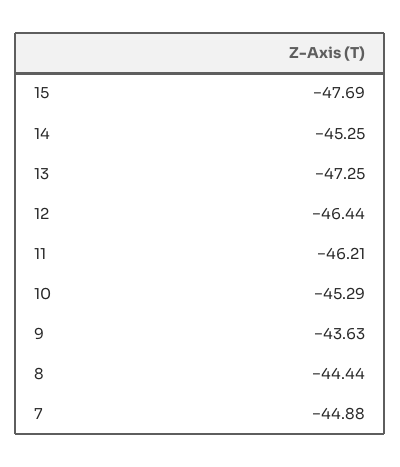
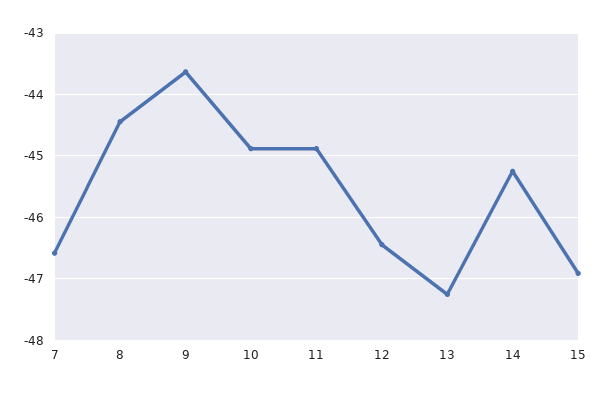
  {
-   "15": -47.69,
+   "15": -46.9,
    "14": -45.25,
    "13": -47.25,
    "12": -46.44,
-   "11": -46.21,
+   "11": -44.9,
-   "10": -45.29,
+   "10": -44.9,
    "9": -43.63,
    "8": -44.44,
-   "7": -44.88
+   "7": -46.6
  }

